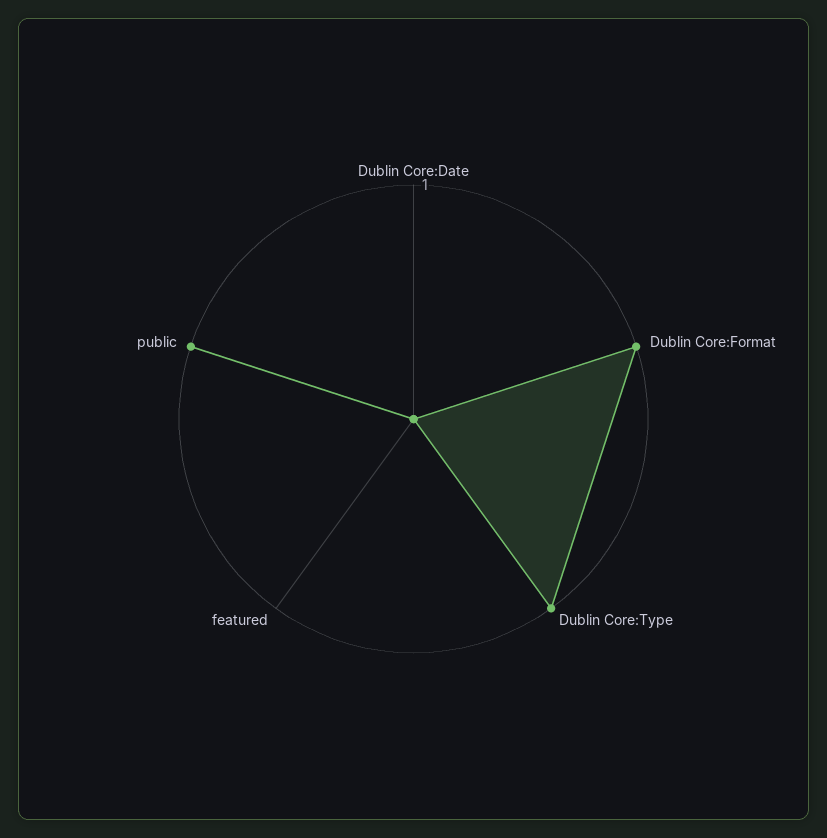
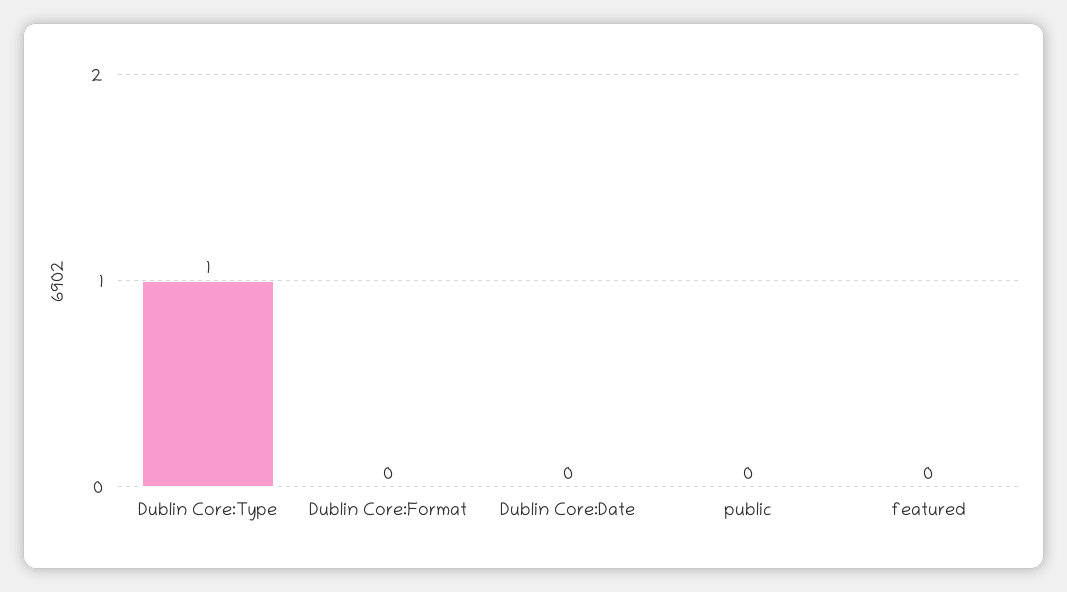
  {
    "Dublin Core:Date": 0,
-   "Dublin Core:Format": 1,
+   "Dublin Core:Format": 0,
    "Dublin Core:Type": 1,
    "featured": 0,
-   "public": 1
+   "public": 0
  }

